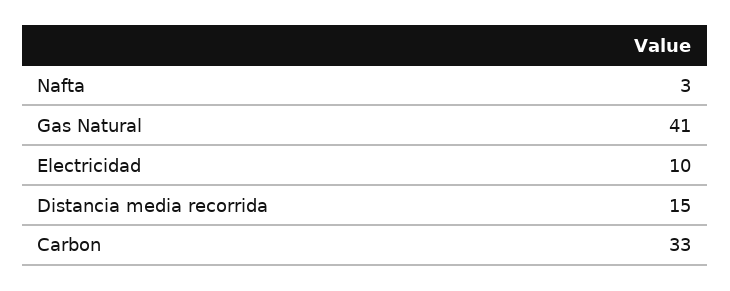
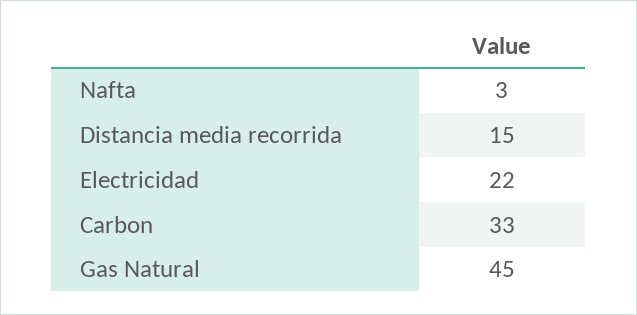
  {
    "Nafta": 3,
-   "Gas Natural": 41,
+   "Gas Natural": 45,
-   "Electricidad": 10,
+   "Electricidad": 22,
    "Distancia media recorrida": 15,
    "Carbon": 33
  }

